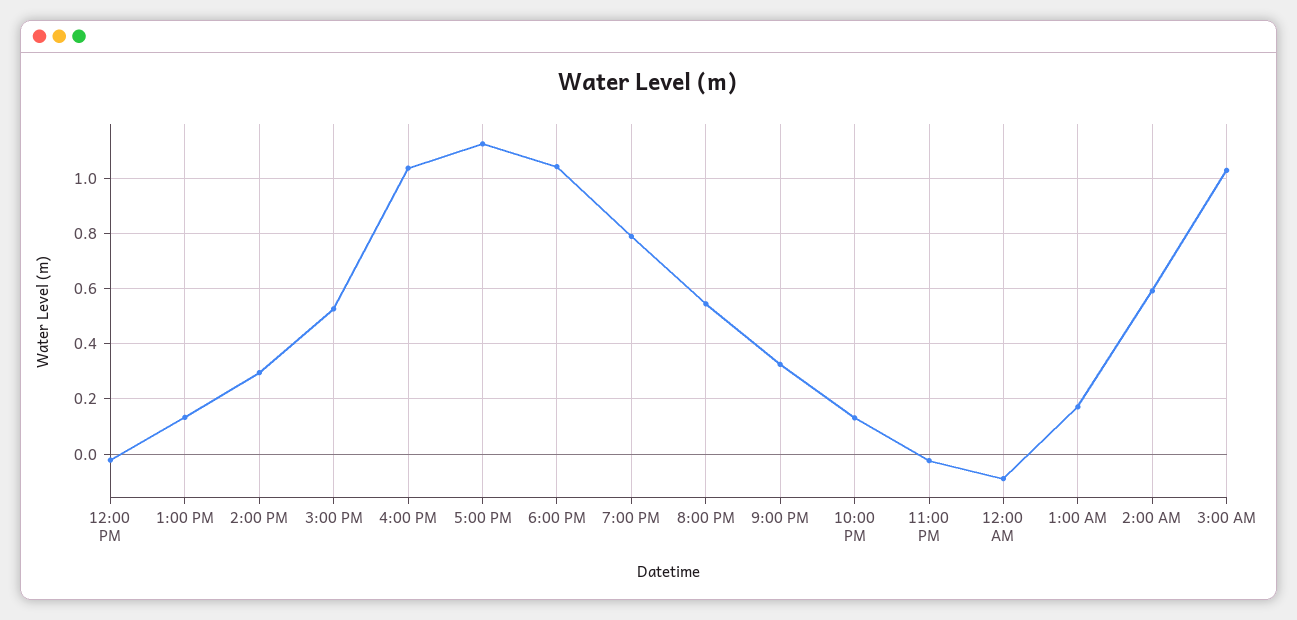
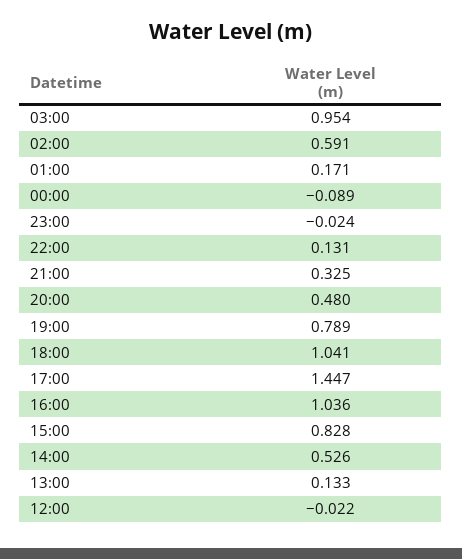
  {
    "12:00 PM": -0.022,
    "1:00 PM": 0.133,
-   "2:00 PM": 0.3,
+   "2:00 PM": 0.526,
-   "3:00 PM": 0.525,
+   "3:00 PM": 0.828,
    "4:00 PM": 1.036,
-   "5:00 PM": 1.125,
+   "5:00 PM": 1.447,
    "6:00 PM": 1.041,
    "7:00 PM": 0.789,
-   "8:00 PM": 0.55,
+   "8:00 PM": 0.48,
    "9:00 PM": 0.325,
    "10:00 PM": 0.131,
    "11:00 PM": -0.024,
    "12:00 AM": -0.089,
    "1:00 AM": 0.171,
    "2:00 AM": 0.591,
-   "3:00 AM": 1.025
+   "3:00 AM": 0.954
  }

